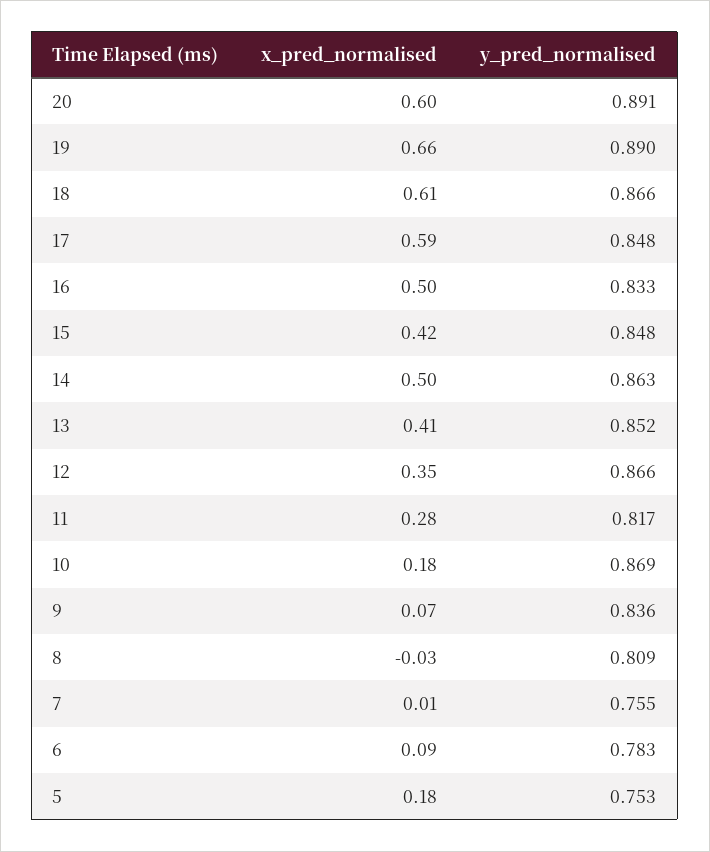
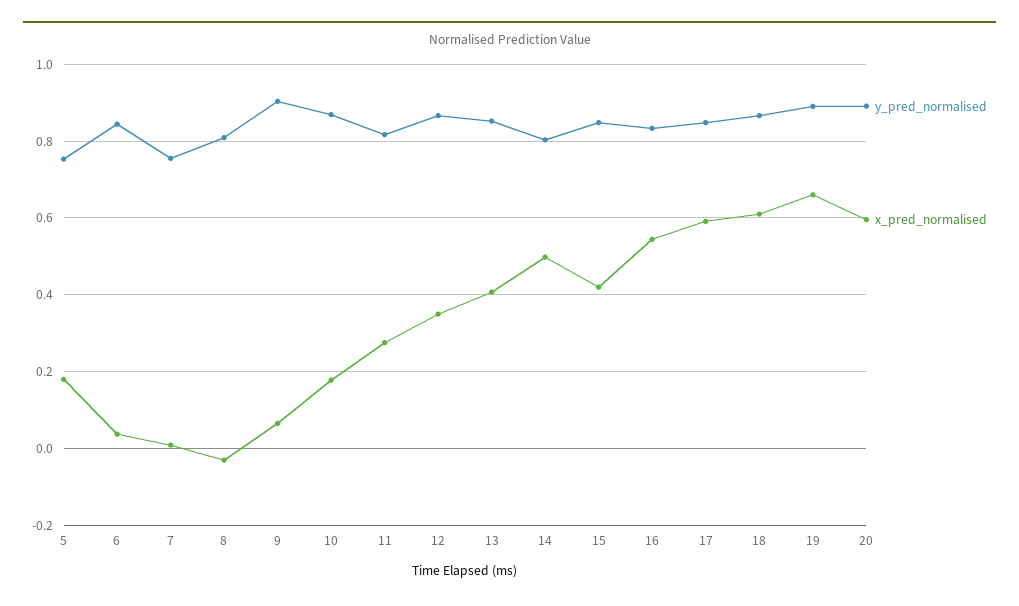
  {
    "x_pred_normalised": {
      "20": 0.6,
      "19": 0.66,
      "18": 0.61,
      "17": 0.59,
-     "16": 0.5,
+     "16": 0.54,
      "15": 0.42,
      "14": 0.5,
      "13": 0.41,
      "12": 0.35,
      "11": 0.28,
      "10": 0.18,
      "9": 0.07,
      "8": -0.03,
      "7": 0.01,
-     "6": 0.09,
+     "6": 0.04,
      "5": 0.18
    },
    "y_pred_normalised": {
      "20": 0.891,
      "19": 0.89,
      "18": 0.866,
      "17": 0.848,
      "16": 0.833,
      "15": 0.848,
-     "14": 0.863,
+     "14": 0.8,
      "13": 0.852,
      "12": 0.866,
      "11": 0.817,
      "10": 0.869,
-     "9": 0.836,
+     "9": 0.9,
      "8": 0.809,
      "7": 0.755,
-     "6": 0.783,
+     "6": 0.84,
      "5": 0.753
    }
  }

